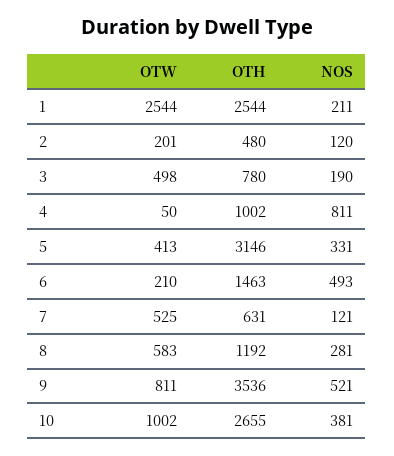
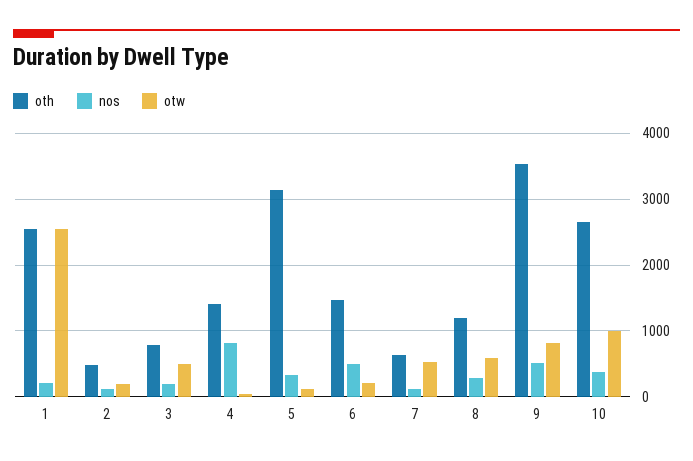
  {
    "OTW": {
      "1": 2544,
      "2": 201,
      "3": 498,
      "4": 50,
-     "5": 413,
+     "5": 100,
      "6": 210,
      "7": 525,
      "8": 583,
      "9": 811,
      "10": 1002
    },
    "OTH": {
      "1": 2544,
      "2": 480,
      "3": 780,
-     "4": 1002,
+     "4": 1400,
      "5": 3146,
      "6": 1463,
      "7": 631,
      "8": 1192,
      "9": 3536,
      "10": 2655
    },
    "NOS": {
      "1": 211,
      "2": 120,
      "3": 190,
      "4": 811,
      "5": 331,
      "6": 493,
      "7": 121,
      "8": 281,
      "9": 521,
      "10": 381
    }
  }

